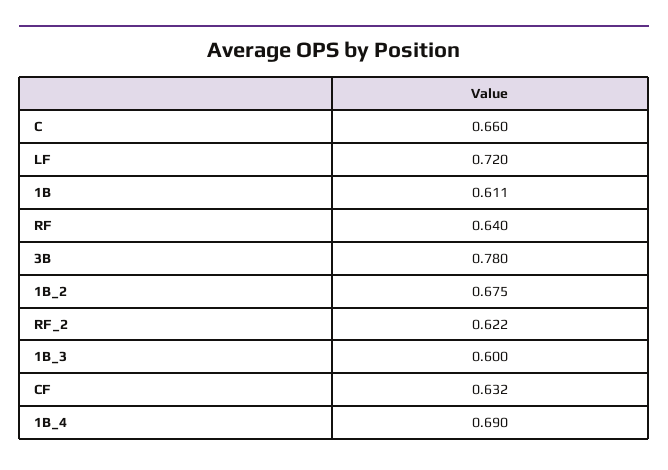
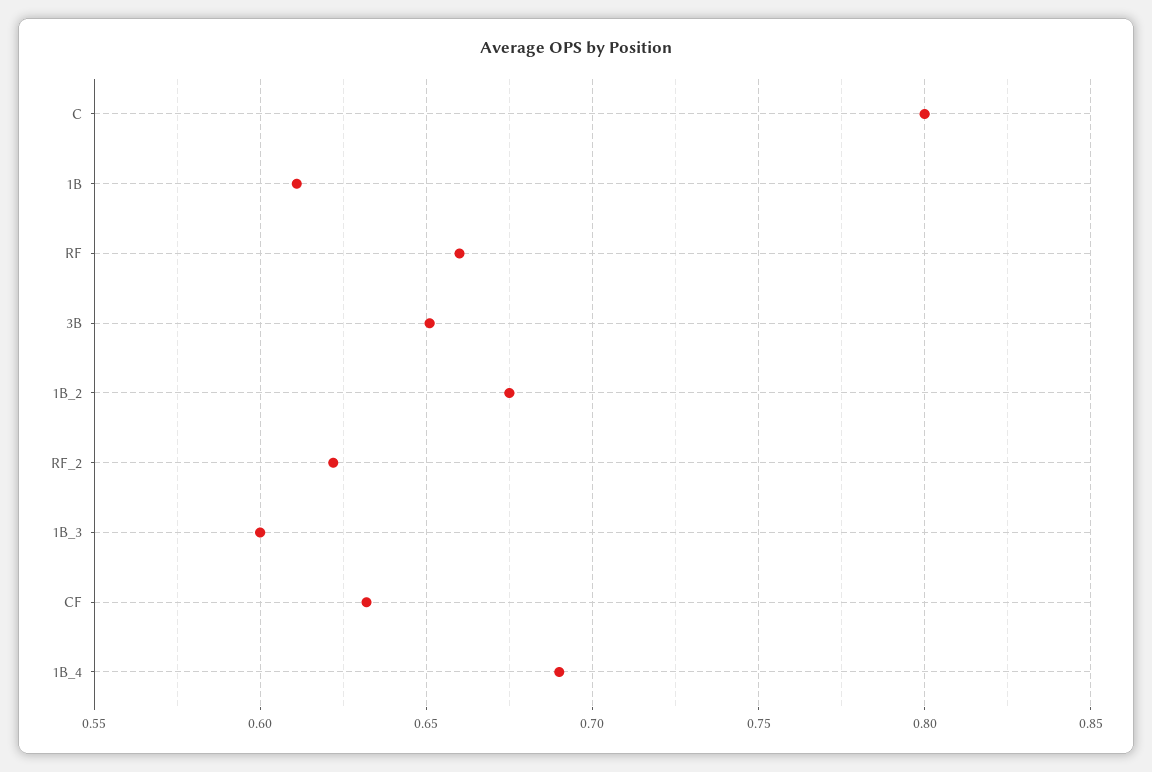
  {
-   "C": 0.66,
+   "C": 0.8,
-   "LF": 0.72,
    "1B": 0.611,
-   "RF": 0.64,
+   "RF": 0.66,
-   "3B": 0.78,
+   "3B": 0.65,
    "1B_2": 0.675,
    "RF_2": 0.622,
    "1B_3": 0.6,
    "CF": 0.632,
    "1B_4": 0.69
  }

